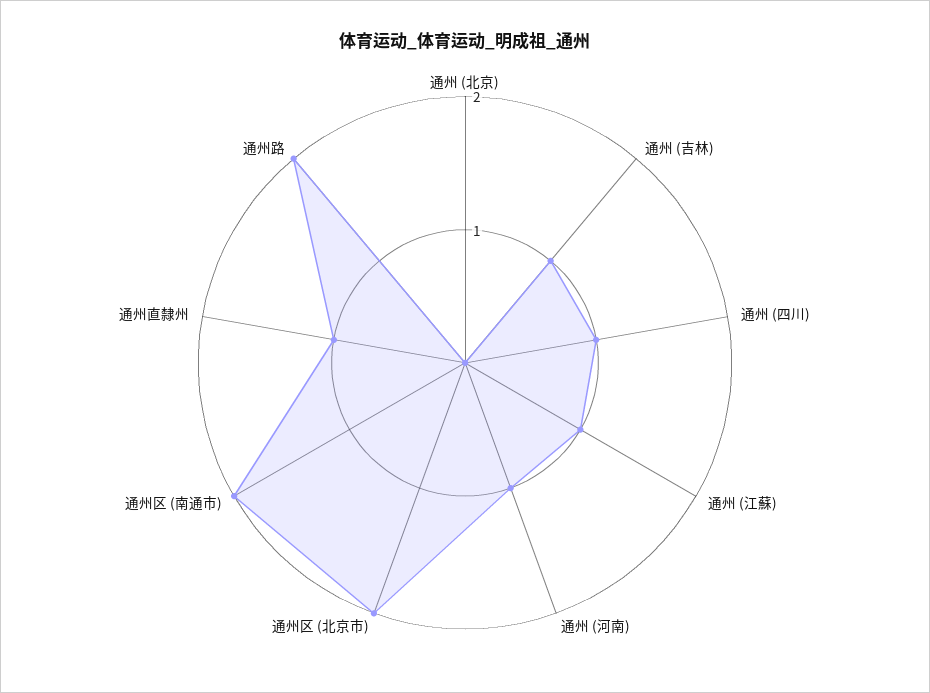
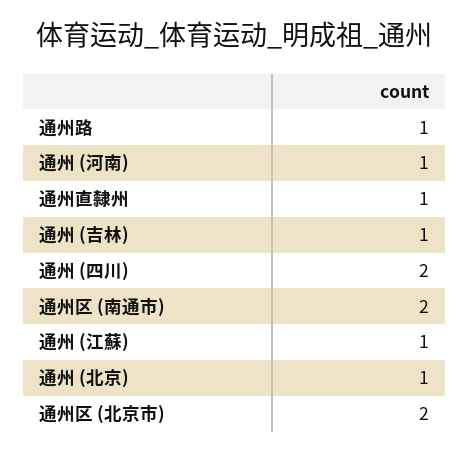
  {
-   "通州 (北京)": 0,
+   "通州 (北京)": 1,
    "通州 (吉林)": 1,
-   "通州 (四川)": 1,
+   "通州 (四川)": 2,
    "通州 (江蘇)": 1,
    "通州 (河南)": 1,
    "通州区 (北京市)": 2,
    "通州区 (南通市)": 2,
    "通州直隸州": 1,
-   "通州路": 2
+   "通州路": 1
  }

